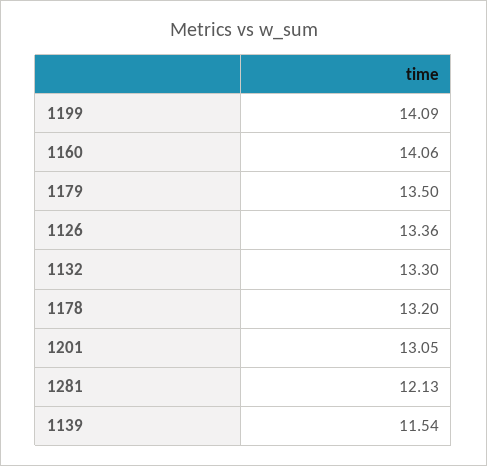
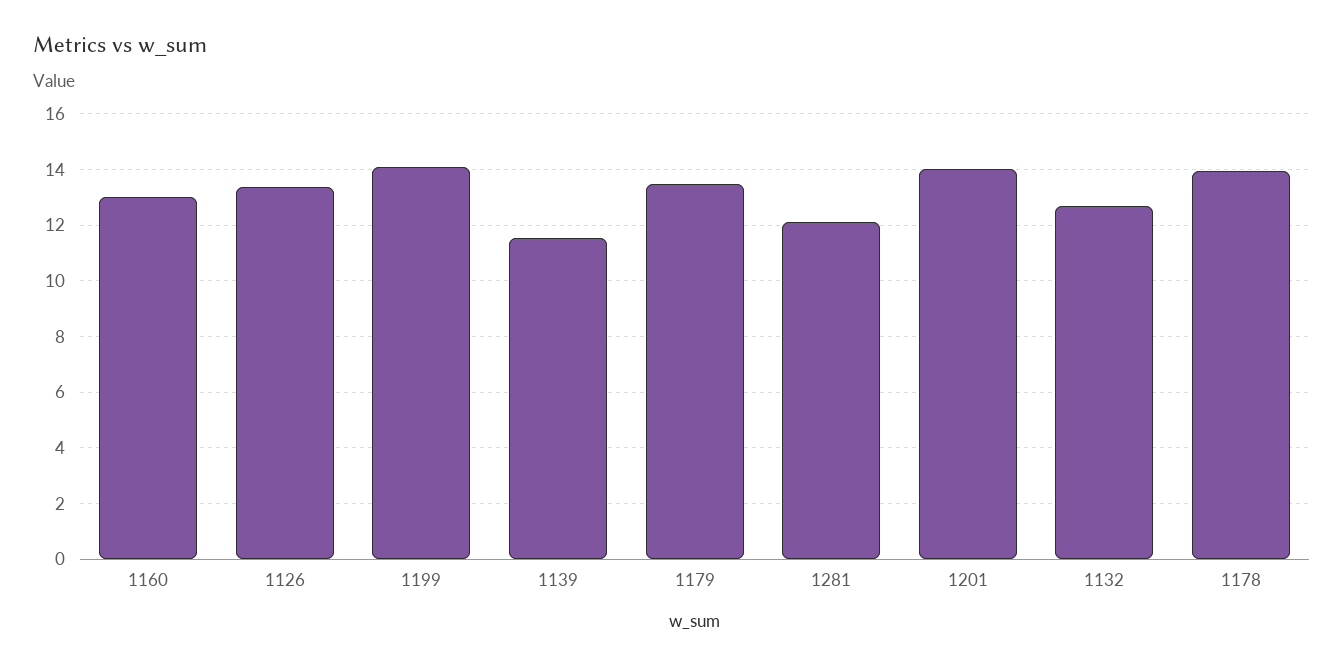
  {
    "1199": 14.09,
-   "1160": 14.06,
+   "1160": 13,
    "1179": 13.5,
    "1126": 13.36,
-   "1132": 13.3,
+   "1132": 12.75,
-   "1178": 13.2,
+   "1178": 14,
-   "1201": 13.05,
+   "1201": 14,
    "1281": 12.13,
    "1139": 11.54
  }

